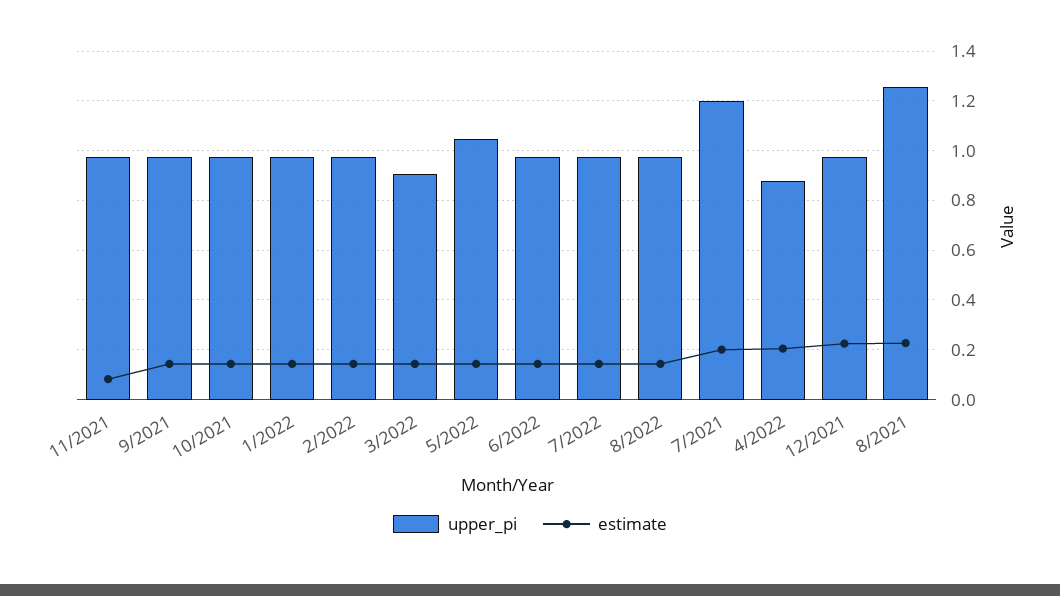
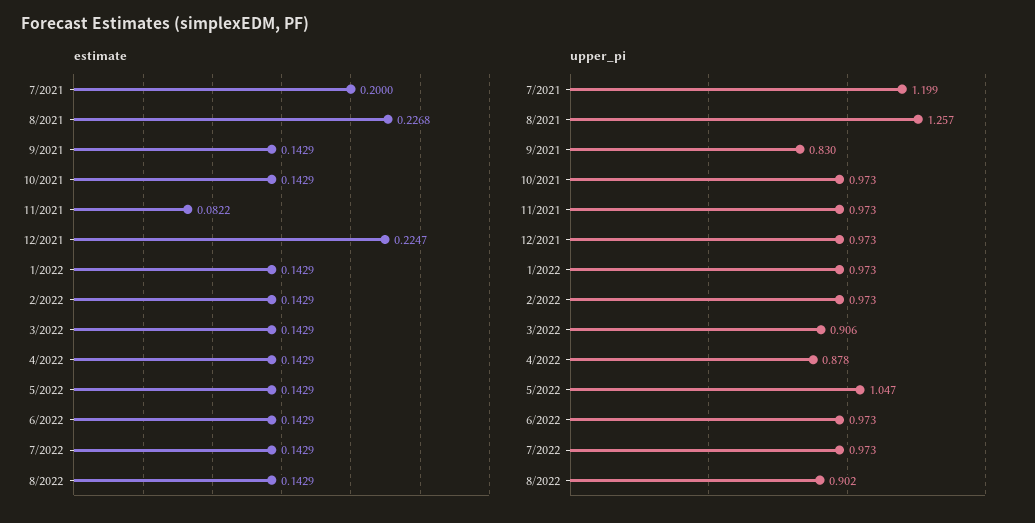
  {
    "upper_pi": {
      "11/2021": 0.973,
-     "9/2021": 0.975,
+     "9/2021": 0.83,
      "10/2021": 0.973,
      "1/2022": 0.973,
      "2/2022": 0.973,
      "3/2022": 0.906,
      "5/2022": 1.047,
      "6/2022": 0.973,
      "7/2022": 0.973,
-     "8/2022": 0.975,
+     "8/2022": 0.902,
      "7/2021": 1.199,
      "4/2022": 0.878,
      "12/2021": 0.973,
      "8/2021": 1.257
    },
    "estimate": {
      "11/2021": 0.0822,
      "9/2021": 0.1429,
      "10/2021": 0.1429,
      "1/2022": 0.1429,
      "2/2022": 0.1429,
      "3/2022": 0.1429,
      "5/2022": 0.1429,
      "6/2022": 0.1429,
      "7/2022": 0.1429,
      "8/2022": 0.1429,
      "7/2021": 0.2,
-     "4/2022": 0.2,
+     "4/2022": 0.1429,
      "12/2021": 0.2247,
      "8/2021": 0.2268
    }
  }

